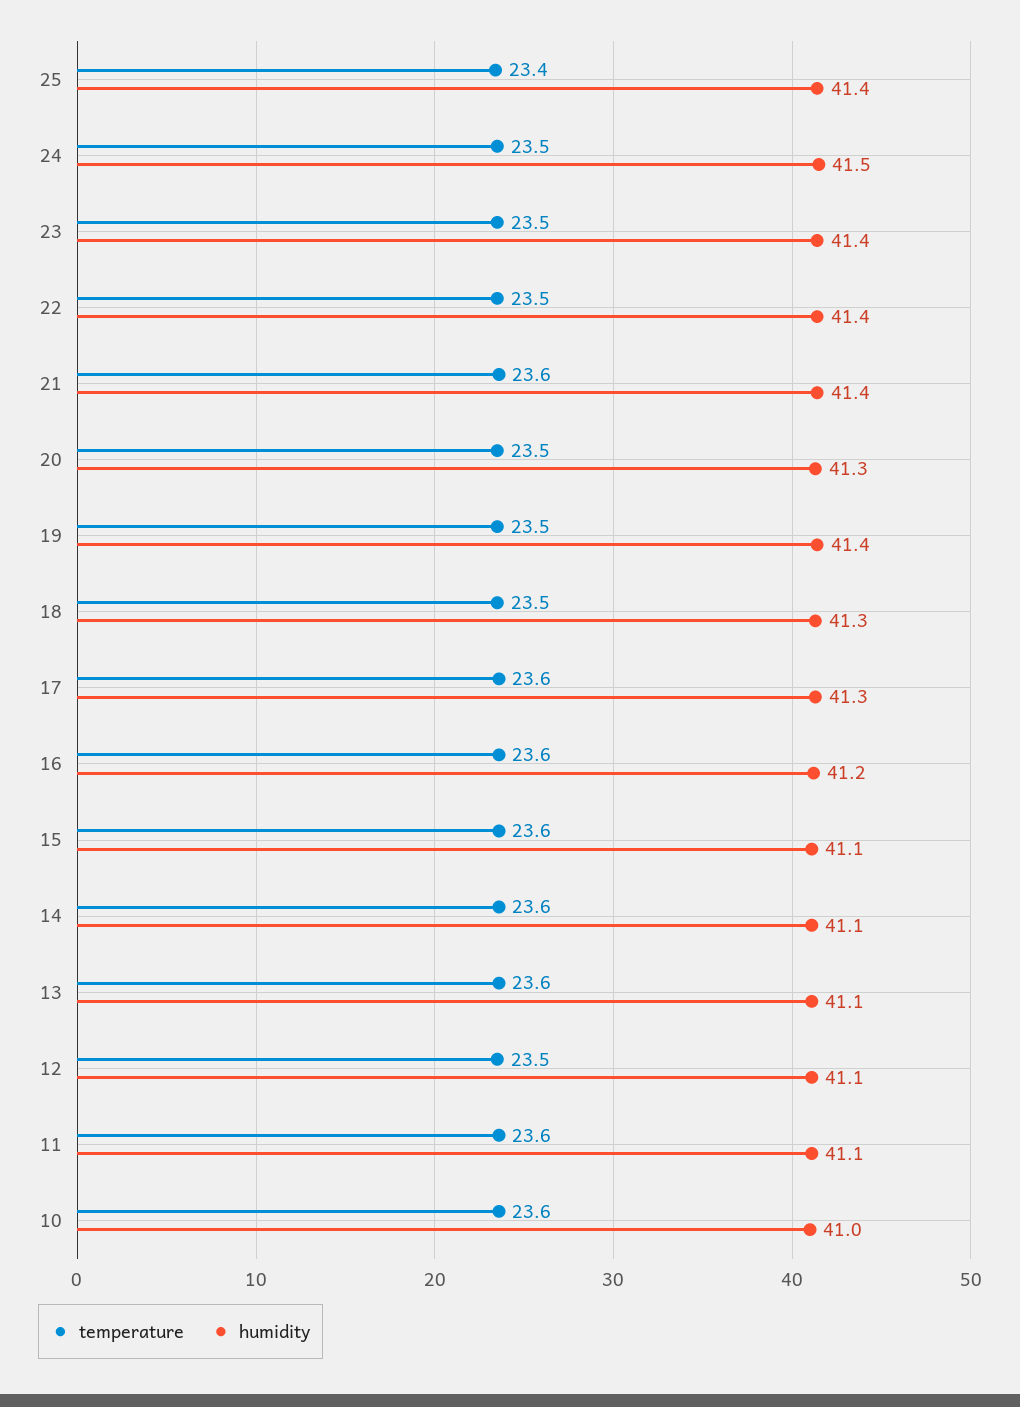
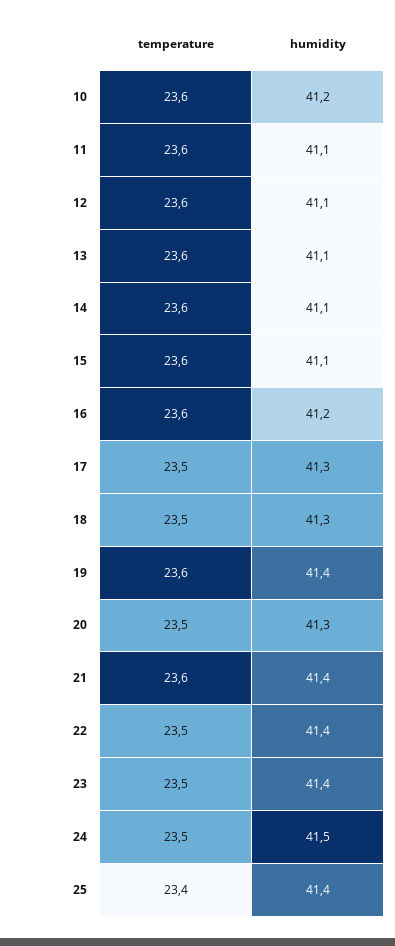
  {
    "temperature": {
      "25": 23.4,
      "24": 23.5,
      "23": 23.5,
      "22": 23.5,
      "21": 23.6,
      "20": 23.5,
-     "19": 23.5,
+     "19": 23.6,
      "18": 23.5,
-     "17": 23.6,
+     "17": 23.5,
      "16": 23.6,
      "15": 23.6,
      "14": 23.6,
      "13": 23.6,
-     "12": 23.5,
+     "12": 23.6,
      "11": 23.6,
      "10": 23.6
    },
    "humidity": {
      "25": 41.4,
      "24": 41.5,
      "23": 41.4,
      "22": 41.4,
      "21": 41.4,
      "20": 41.3,
      "19": 41.4,
      "18": 41.3,
      "17": 41.3,
      "16": 41.2,
      "15": 41.1,
      "14": 41.1,
      "13": 41.1,
      "12": 41.1,
      "11": 41.1,
-     "10": 41
+     "10": 41.2
    }
  }

